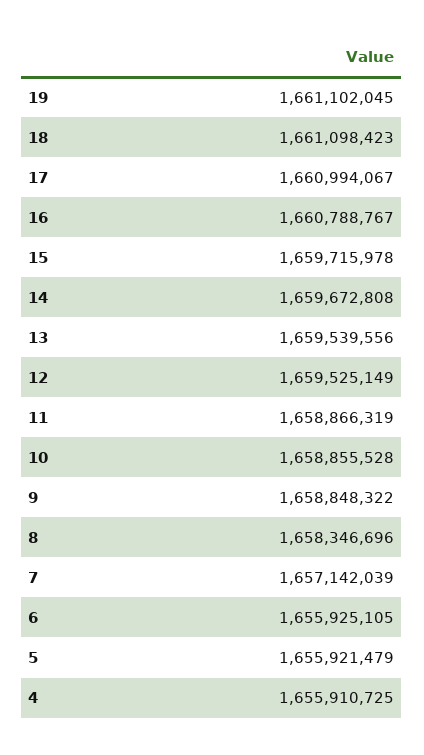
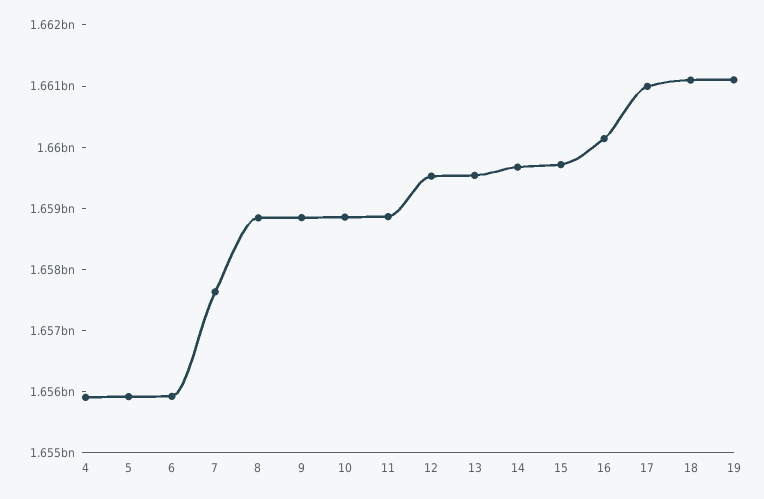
  {
    "19": 1661102045,
    "18": 1661098423,
    "17": 1660994067,
-   "16": 1660788767,
+   "16": 1660200000,
    "15": 1659715978,
    "14": 1659672808,
    "13": 1659539556,
    "12": 1659525149,
    "11": 1658866319,
    "10": 1658855528,
    "9": 1658848322,
-   "8": 1658346696,
+   "8": 1658800000,
-   "7": 1657142039,
+   "7": 1657600000,
    "6": 1655925105,
    "5": 1655921479,
    "4": 1655910725
  }

